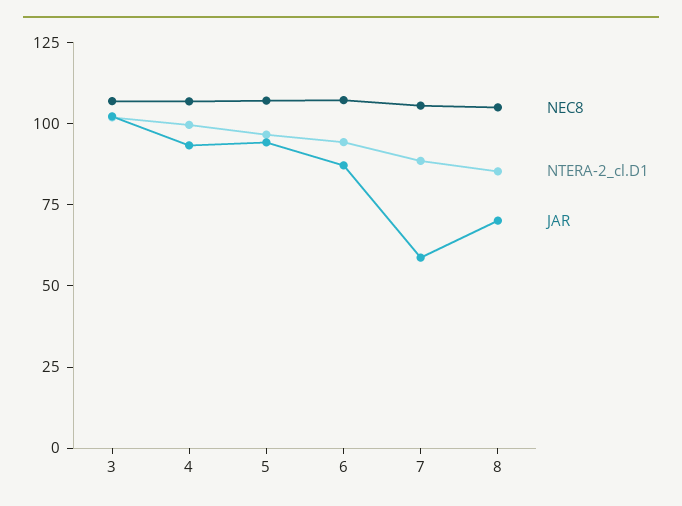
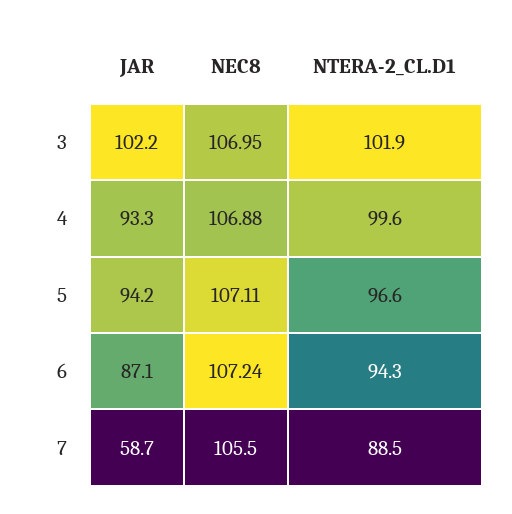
  {
    "NEC8": {
      "3": 106.95,
      "4": 106.88,
      "5": 107.11,
      "6": 107.24,
-     "7": 105.5,
+     "7": 105.5
-     "8": 105
    },
    "NTERA-2_cl.D1": {
      "3": 101.9,
      "4": 99.6,
      "5": 96.6,
      "6": 94.3,
-     "7": 88.5,
+     "7": 88.5
-     "8": 85
    },
    "JAR": {
      "3": 102.2,
      "4": 93.3,
      "5": 94.2,
      "6": 87.1,
-     "7": 58.7,
+     "7": 58.7
-     "8": 70
    }
  }

